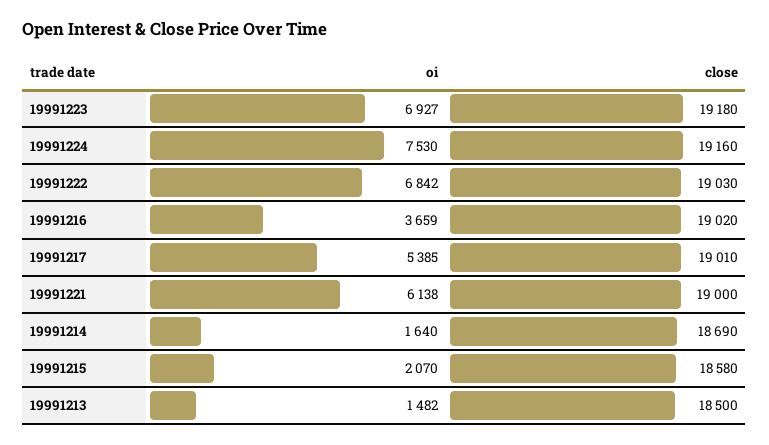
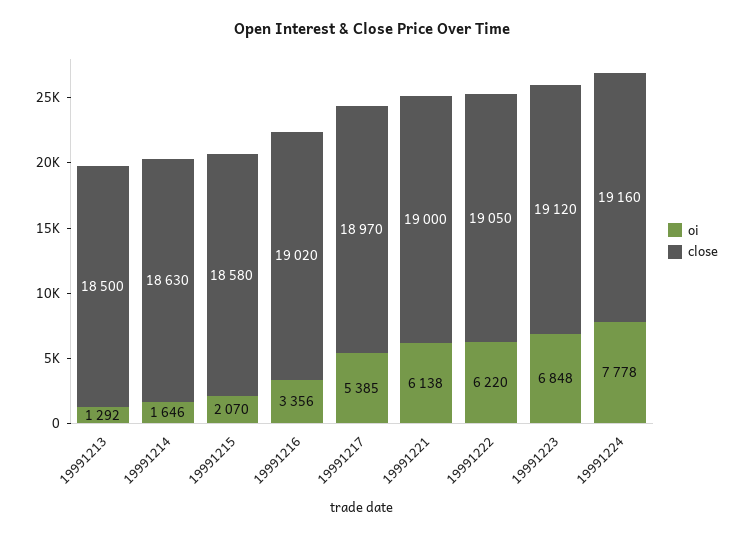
  {
    "oi": {
-     "19991223": 6927,
+     "19991223": 6848,
-     "19991224": 7530,
+     "19991224": 7778,
-     "19991222": 6842,
+     "19991222": 6220,
-     "19991216": 3659,
+     "19991216": 3356,
      "19991217": 5385,
      "19991221": 6138,
-     "19991214": 1640,
+     "19991214": 1646,
      "19991215": 2070,
-     "19991213": 1482
+     "19991213": 1292
    },
    "close": {
-     "19991223": 19180,
+     "19991223": 19120,
      "19991224": 19160,
-     "19991222": 19030,
+     "19991222": 19050,
      "19991216": 19020,
-     "19991217": 19010,
+     "19991217": 18970,
      "19991221": 19000,
-     "19991214": 18690,
+     "19991214": 18630,
      "19991215": 18580,
      "19991213": 18500
    }
  }

